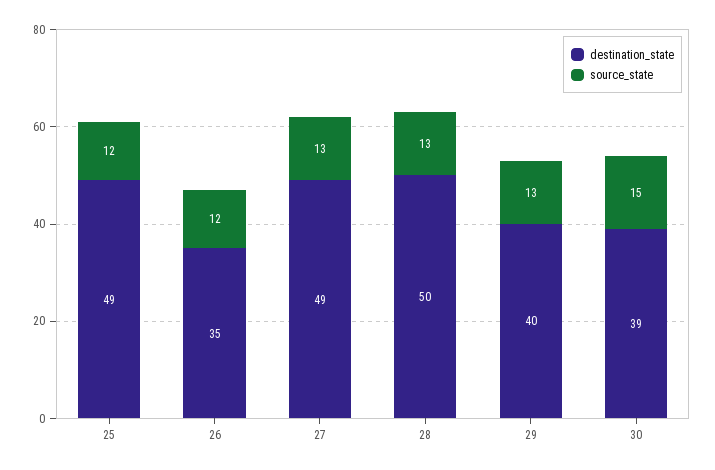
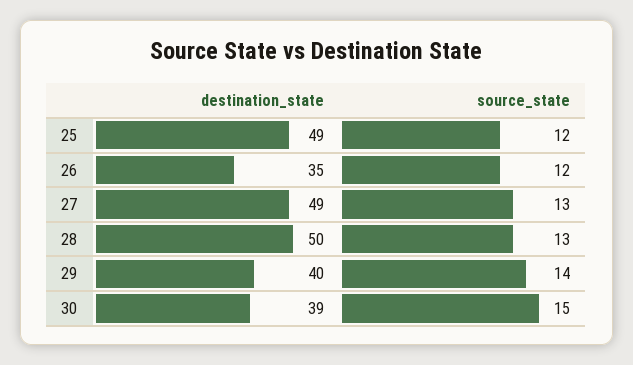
  {
    "destination_state": {
      "25": 49,
      "26": 35,
      "27": 49,
      "28": 50,
      "29": 40,
      "30": 39
    },
    "source_state": {
      "25": 12,
      "26": 12,
      "27": 13,
      "28": 13,
-     "29": 13,
+     "29": 14,
      "30": 15
    }
  }

